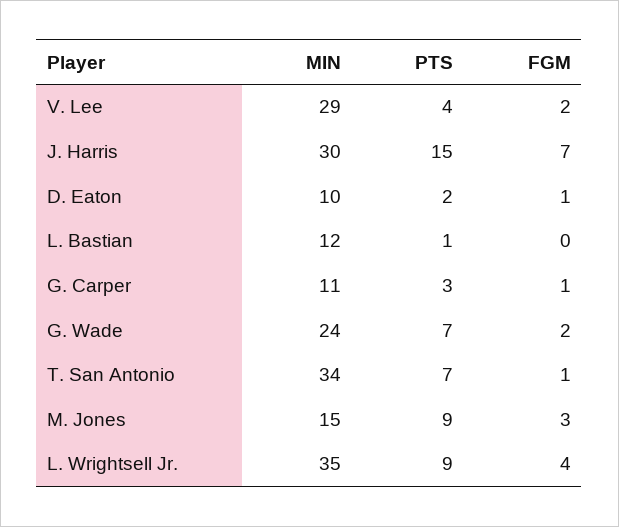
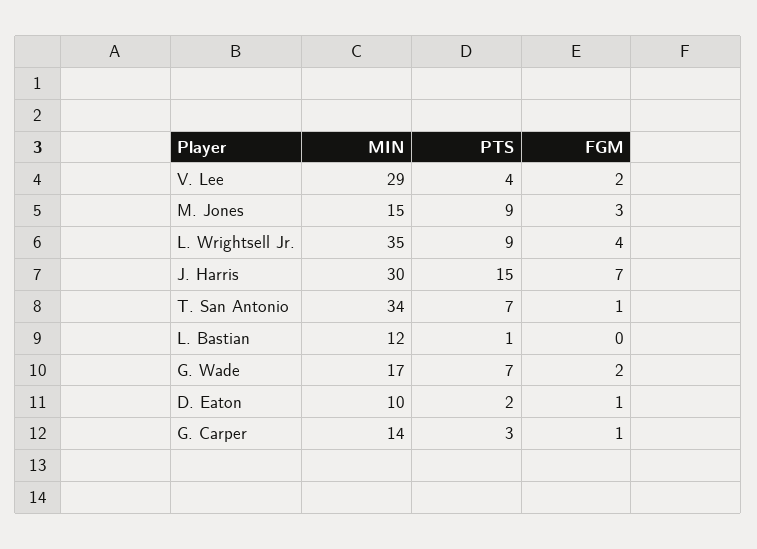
  {
    "MIN": {
      "V. Lee": 29,
      "J. Harris": 30,
      "D. Eaton": 10,
      "L. Bastian": 12,
-     "G. Carper": 11,
+     "G. Carper": 14,
-     "G. Wade": 24,
+     "G. Wade": 17,
      "T. San Antonio": 34,
      "M. Jones": 15,
      "L. Wrightsell Jr.": 35
    },
    "PTS": {
      "V. Lee": 4,
      "J. Harris": 15,
      "D. Eaton": 2,
      "L. Bastian": 1,
      "G. Carper": 3,
      "G. Wade": 7,
      "T. San Antonio": 7,
      "M. Jones": 9,
      "L. Wrightsell Jr.": 9
    },
    "FGM": {
      "V. Lee": 2,
      "J. Harris": 7,
      "D. Eaton": 1,
      "L. Bastian": 0,
      "G. Carper": 1,
      "G. Wade": 2,
      "T. San Antonio": 1,
      "M. Jones": 3,
      "L. Wrightsell Jr.": 4
    }
  }

